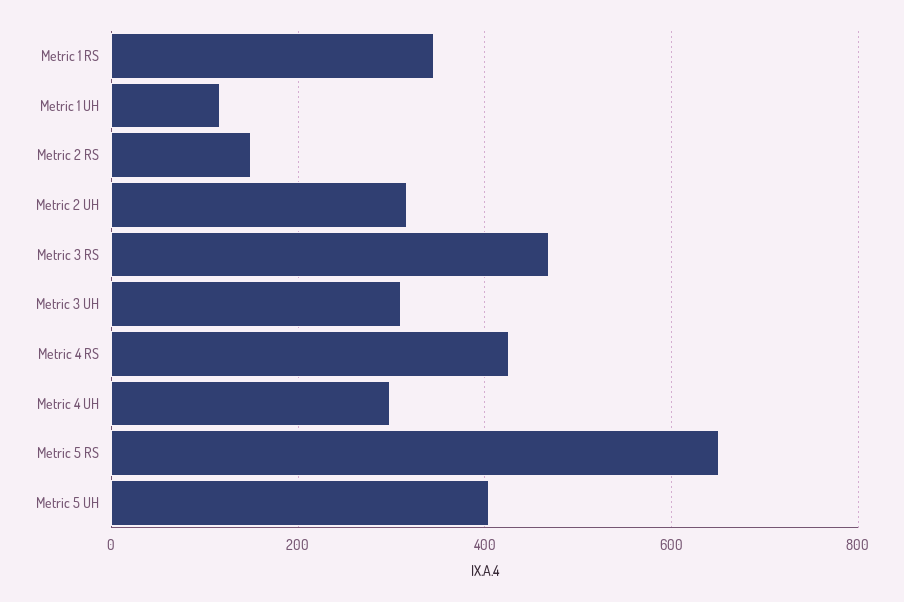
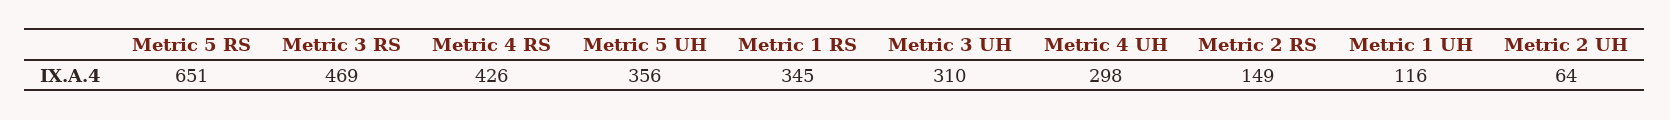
  {
    "Metric 1 RS": 345,
    "Metric 1 UH": 116,
    "Metric 2 RS": 149,
-   "Metric 2 UH": 320,
+   "Metric 2 UH": 64,
    "Metric 3 RS": 469,
    "Metric 3 UH": 310,
    "Metric 4 RS": 426,
    "Metric 4 UH": 298,
    "Metric 5 RS": 651,
-   "Metric 5 UH": 400
+   "Metric 5 UH": 356
  }

